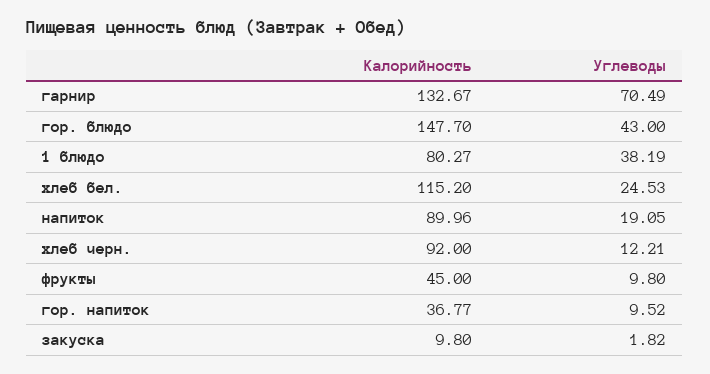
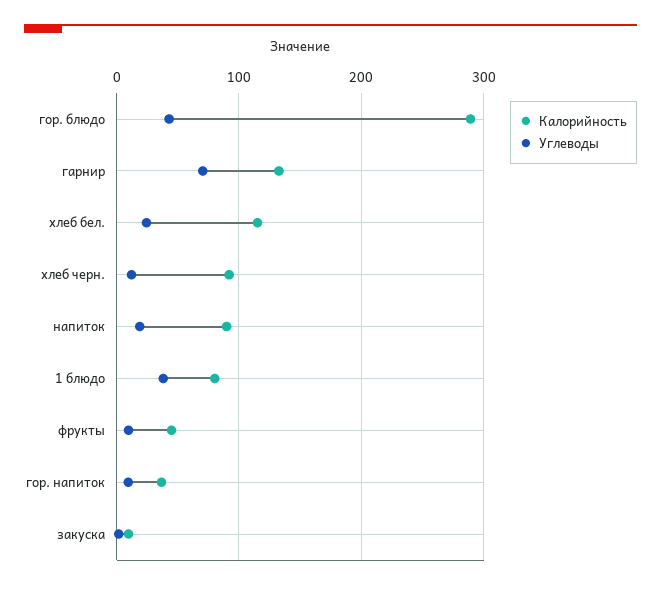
  {
    "Калорийность": {
      "гарнир": 132.67,
-     "гор. блюдо": 147.7,
+     "гор. блюдо": 290,
      "1 блюдо": 80.27,
      "хлеб бел.": 115.2,
      "напиток": 89.96,
      "хлеб черн.": 92,
      "фрукты": 45,
      "гор. напиток": 36.77,
      "закуска": 9.8
    },
    "Углеводы": {
      "гарнир": 70.49,
      "гор. блюдо": 43,
      "1 блюдо": 38.19,
      "хлеб бел.": 24.53,
      "напиток": 19.05,
      "хлеб черн.": 12.21,
      "фрукты": 9.8,
      "гор. напиток": 9.52,
      "закуска": 1.82
    }
  }

